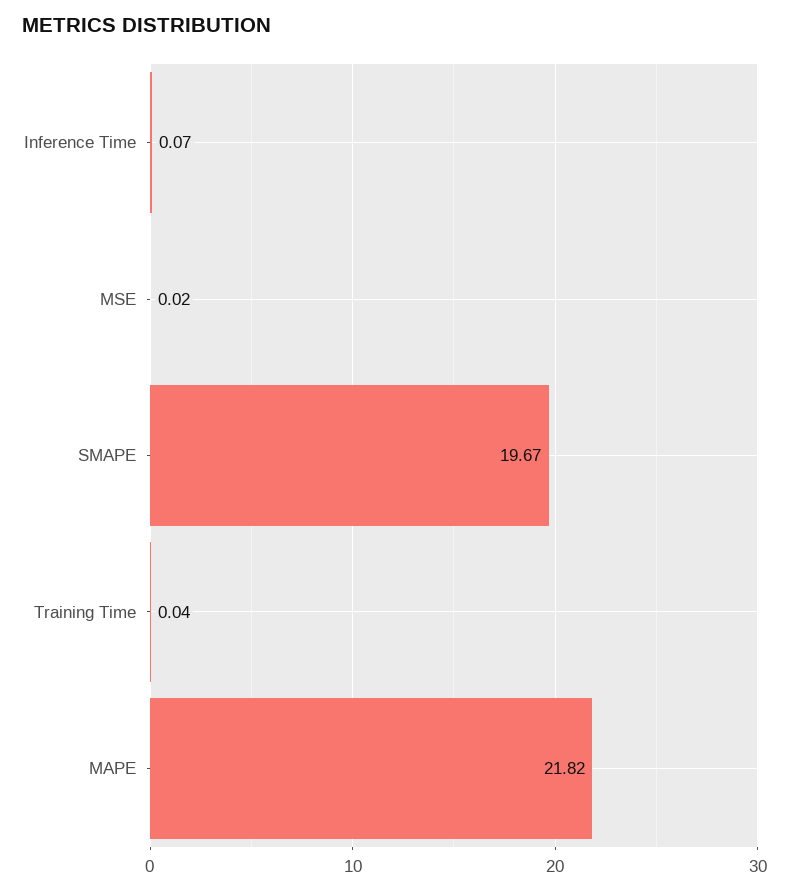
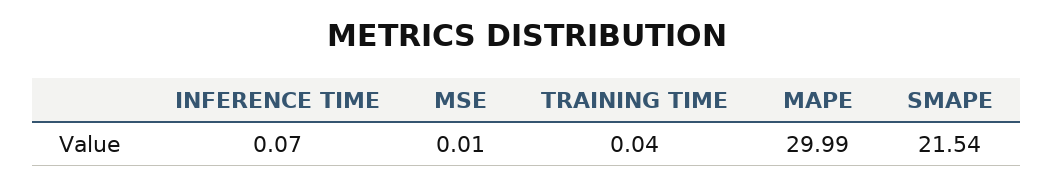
  {
    "Inference Time": 0.07,
-   "MSE": 0.02,
+   "MSE": 0.01,
-   "SMAPE": 19.67,
+   "SMAPE": 21.54,
    "Training Time": 0.04,
-   "MAPE": 21.82
+   "MAPE": 29.99
  }

